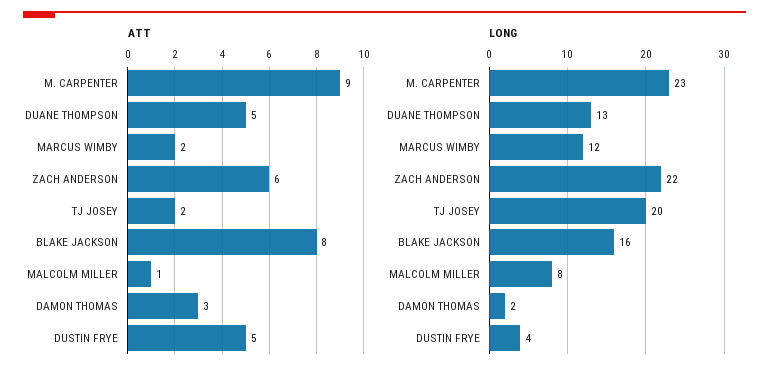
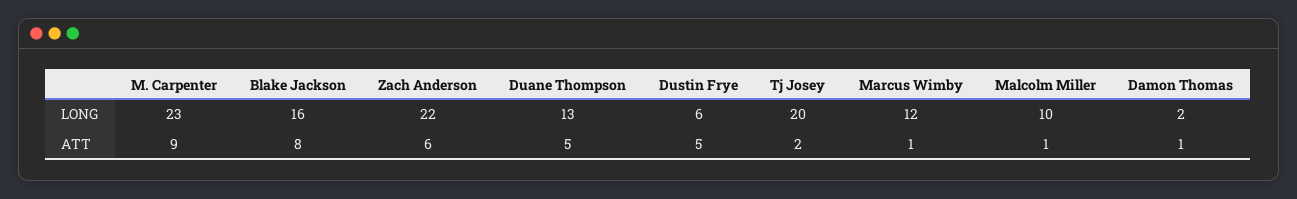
  {
    "ATT": {
      "M. CARPENTER": 9,
      "DUANE THOMPSON": 5,
-     "MARCUS WIMBY": 2,
+     "MARCUS WIMBY": 1,
      "ZACH ANDERSON": 6,
      "TJ JOSEY": 2,
      "BLAKE JACKSON": 8,
      "MALCOLM MILLER": 1,
-     "DAMON THOMAS": 3,
+     "DAMON THOMAS": 1,
      "DUSTIN FRYE": 5
    },
    "LONG": {
      "M. CARPENTER": 23,
      "DUANE THOMPSON": 13,
      "MARCUS WIMBY": 12,
      "ZACH ANDERSON": 22,
      "TJ JOSEY": 20,
      "BLAKE JACKSON": 16,
-     "MALCOLM MILLER": 8,
+     "MALCOLM MILLER": 10,
      "DAMON THOMAS": 2,
-     "DUSTIN FRYE": 4
+     "DUSTIN FRYE": 6
    }
  }

